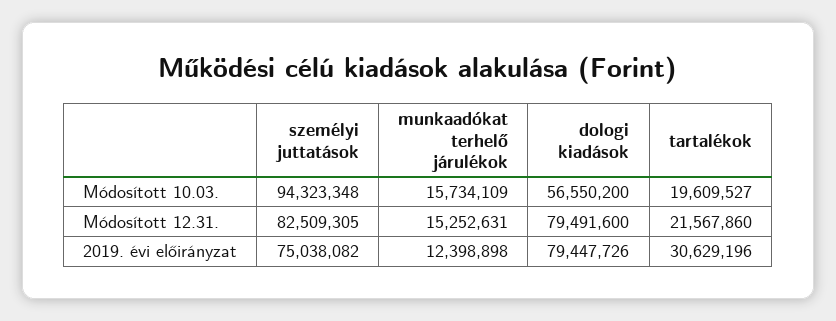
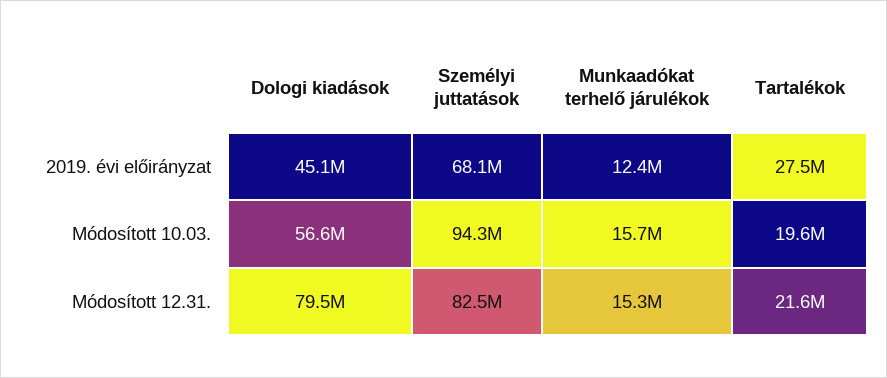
  {
    "személyi juttatások": {
      "Módosított 10.03.": 94323348,
      "Módosított 12.31.": 82509305,
-     "2019. évi előirányzat": 75038082
+     "2019. évi előirányzat": 68100000
    },
    "munkaadókat terhelő járulékok": {
      "Módosított 10.03.": 15734109,
      "Módosított 12.31.": 15252631,
      "2019. évi előirányzat": 12398898
    },
    "dologi kiadások": {
      "Módosított 10.03.": 56550200,
      "Módosított 12.31.": 79491600,
-     "2019. évi előirányzat": 79447726
+     "2019. évi előirányzat": 45100000
    },
    "tartalékok": {
      "Módosított 10.03.": 19609527,
      "Módosított 12.31.": 21567860,
-     "2019. évi előirányzat": 30629196
+     "2019. évi előirányzat": 27500000
    }
  }

